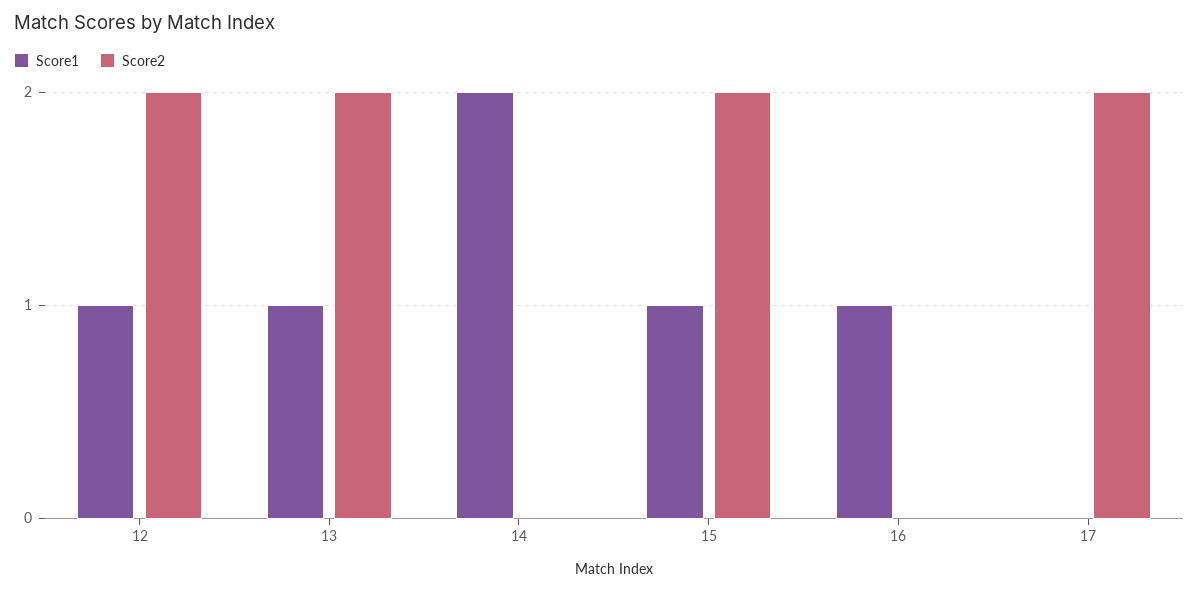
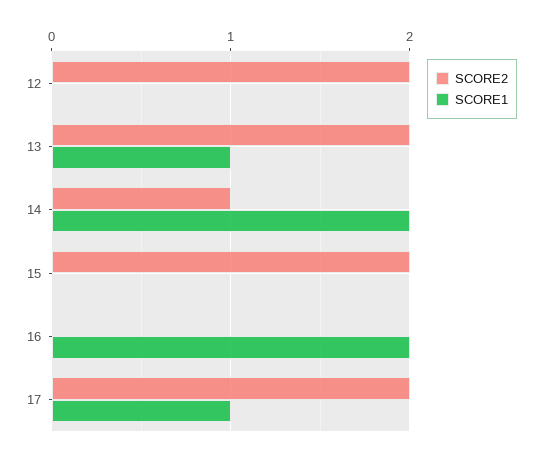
  {
    "Score1": {
-     "12": 1,
+     "12": 0,
      "13": 1,
      "14": 2,
-     "15": 1,
+     "15": 0,
-     "16": 1,
+     "16": 2,
-     "17": 0
+     "17": 1
    },
    "Score2": {
      "12": 2,
      "13": 2,
-     "14": 0,
+     "14": 1,
      "15": 2,
      "16": 0,
      "17": 2
    }
  }

